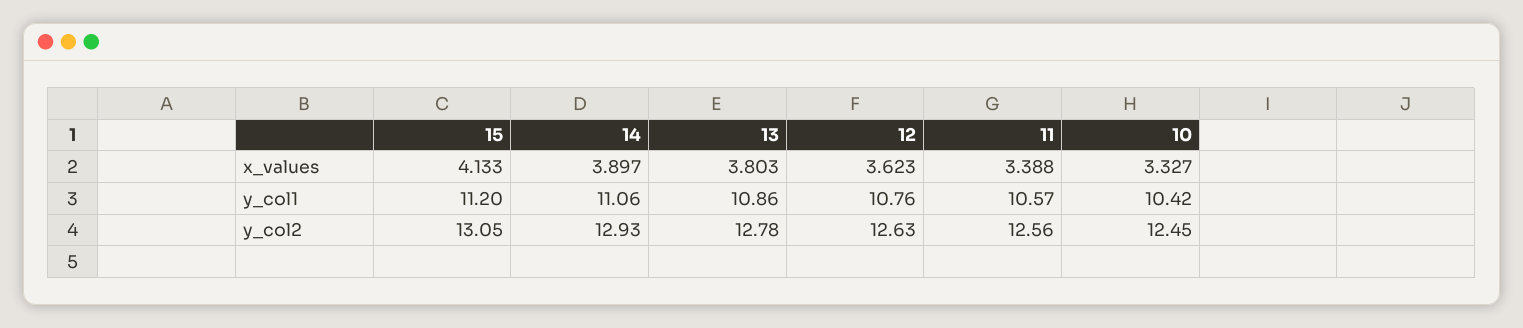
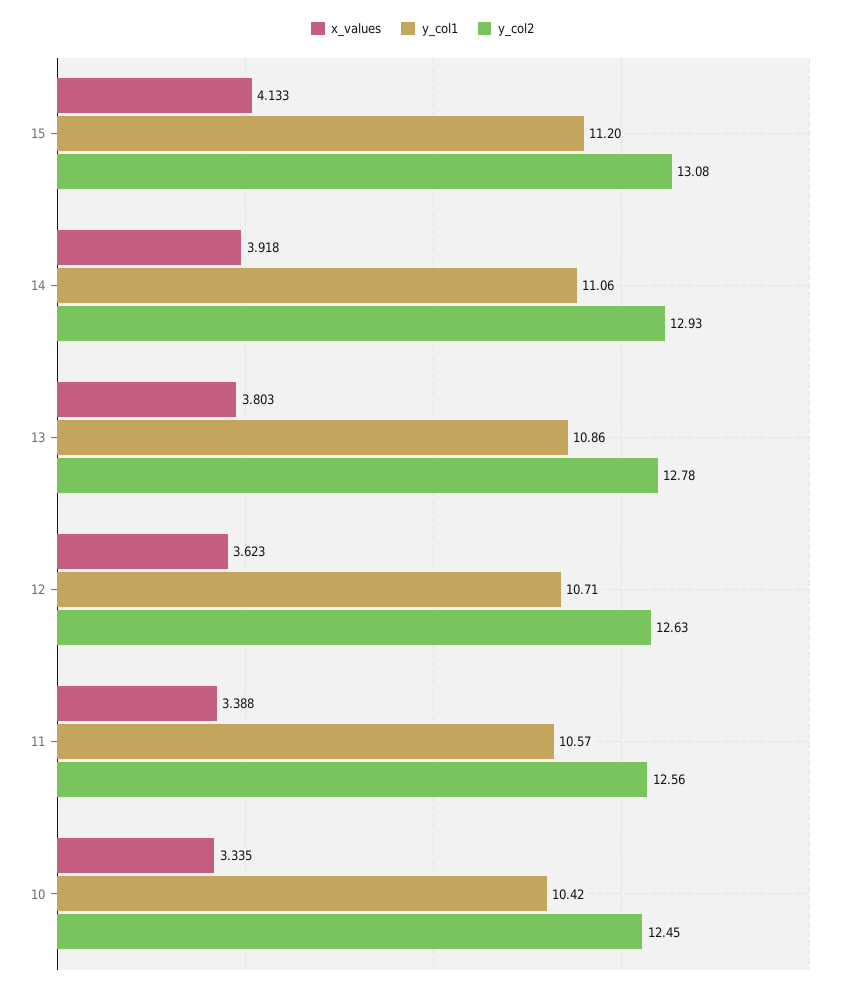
  {
    "x_values": {
      "15": 4.133,
-     "14": 3.897,
+     "14": 3.918,
      "13": 3.803,
      "12": 3.623,
      "11": 3.388,
-     "10": 3.327
+     "10": 3.335
    },
    "y_col1": {
      "15": 11.2,
      "14": 11.06,
      "13": 10.86,
-     "12": 10.76,
+     "12": 10.71,
      "11": 10.57,
      "10": 10.42
    },
    "y_col2": {
-     "15": 13.05,
+     "15": 13.08,
      "14": 12.93,
      "13": 12.78,
      "12": 12.63,
      "11": 12.56,
      "10": 12.45
    }
  }

